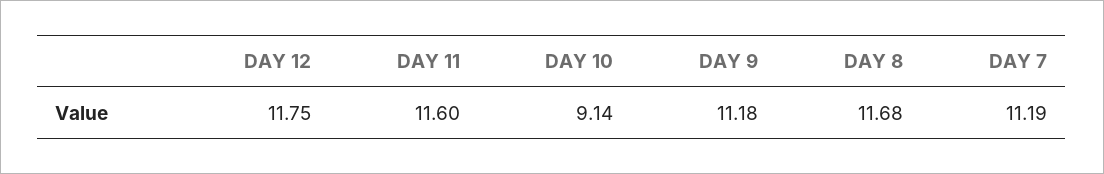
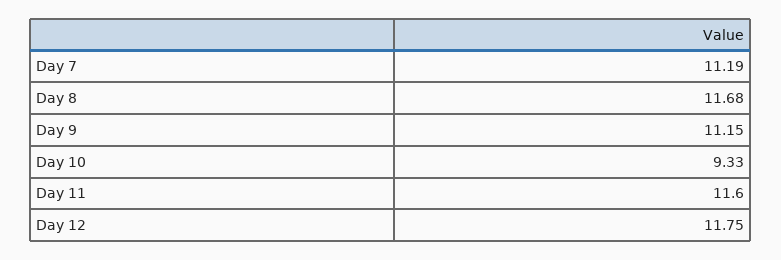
  {
    "DAY 12": 11.75,
    "DAY 11": 11.6,
-   "DAY 10": 9.14,
+   "DAY 10": 9.33,
-   "DAY 9": 11.18,
+   "DAY 9": 11.15,
    "DAY 8": 11.68,
    "DAY 7": 11.19
  }

